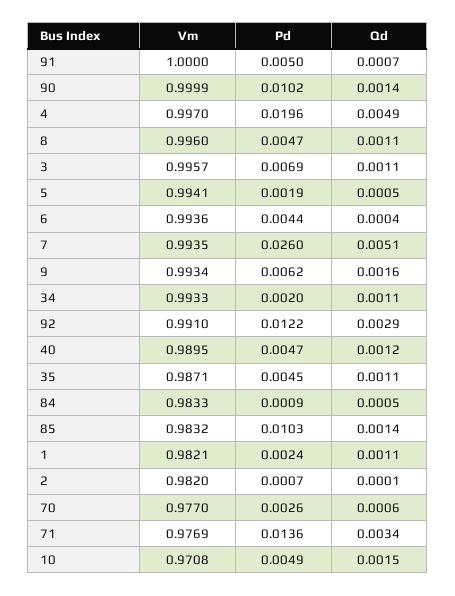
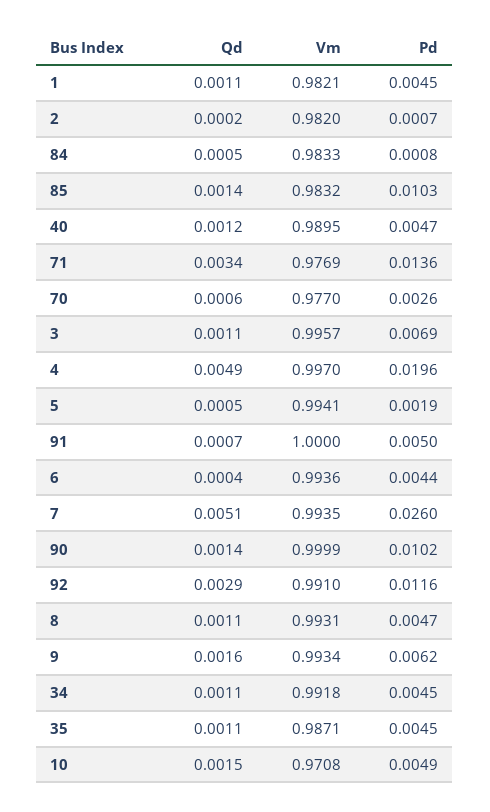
  {
    "Vm": {
      "91": 1,
      "90": 0.9999,
      "4": 0.997,
-     "8": 0.996,
+     "8": 0.9931,
      "3": 0.9957,
      "5": 0.9941,
      "6": 0.9936,
      "7": 0.9935,
      "9": 0.9934,
-     "34": 0.9933,
+     "34": 0.9918,
      "92": 0.991,
      "40": 0.9895,
      "35": 0.9871,
      "84": 0.9833,
      "85": 0.9832,
      "1": 0.9821,
      "2": 0.982,
      "70": 0.977,
      "71": 0.9769,
      "10": 0.9708
    },
    "Pd": {
      "91": 0.005,
      "90": 0.0102,
      "4": 0.0196,
      "8": 0.0047,
      "3": 0.0069,
      "5": 0.0019,
      "6": 0.0044,
      "7": 0.026,
      "9": 0.0062,
-     "34": 0.002,
+     "34": 0.0045,
-     "92": 0.0122,
+     "92": 0.0116,
      "40": 0.0047,
      "35": 0.0045,
-     "84": 0.0009,
+     "84": 0.0008,
      "85": 0.0103,
-     "1": 0.0024,
+     "1": 0.0045,
      "2": 0.0007,
      "70": 0.0026,
      "71": 0.0136,
      "10": 0.0049
    },
    "Qd": {
      "91": 0.0007,
      "90": 0.0014,
      "4": 0.0049,
      "8": 0.0011,
      "3": 0.0011,
      "5": 0.0005,
      "6": 0.0004,
      "7": 0.0051,
      "9": 0.0016,
      "34": 0.0011,
      "92": 0.0029,
      "40": 0.0012,
      "35": 0.0011,
      "84": 0.0005,
      "85": 0.0014,
      "1": 0.0011,
-     "2": 0.0001,
+     "2": 0.0002,
      "70": 0.0006,
      "71": 0.0034,
      "10": 0.0015
    }
  }

